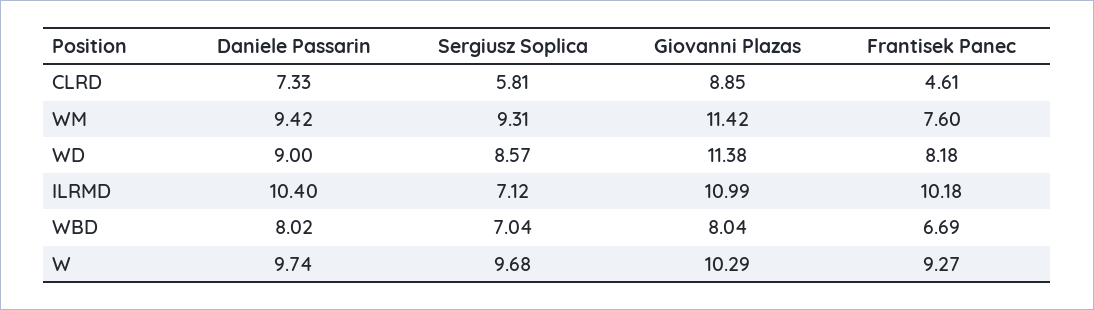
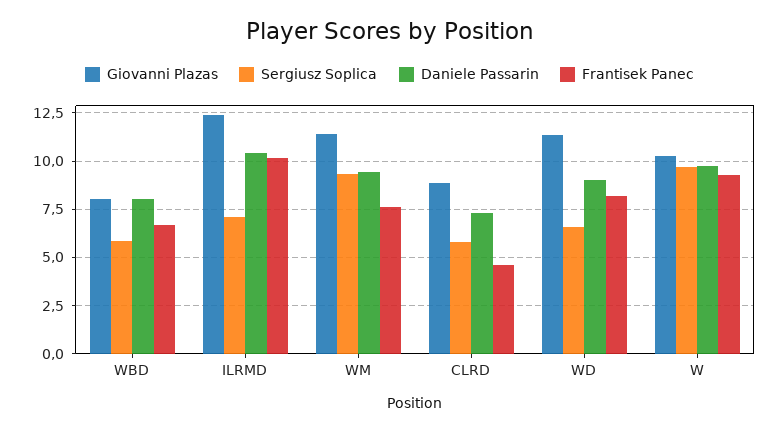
  {
    "Daniele Passarin": {
      "CLRD": 7.33,
      "WM": 9.42,
      "WD": 9,
      "ILRMD": 10.4,
      "WBD": 8.02,
      "W": 9.74
    },
    "Sergiusz Soplica": {
      "CLRD": 5.81,
      "WM": 9.31,
-     "WD": 8.57,
+     "WD": 6.5,
      "ILRMD": 7.12,
-     "WBD": 7.04,
+     "WBD": 6,
      "W": 9.68
    },
    "Giovanni Plazas": {
      "CLRD": 8.85,
      "WM": 11.42,
      "WD": 11.38,
-     "ILRMD": 10.99,
+     "ILRMD": 12.5,
      "WBD": 8.04,
      "W": 10.29
    },
    "Frantisek Panec": {
      "CLRD": 4.61,
      "WM": 7.6,
      "WD": 8.18,
      "ILRMD": 10.18,
      "WBD": 6.69,
      "W": 9.27
    }
  }

